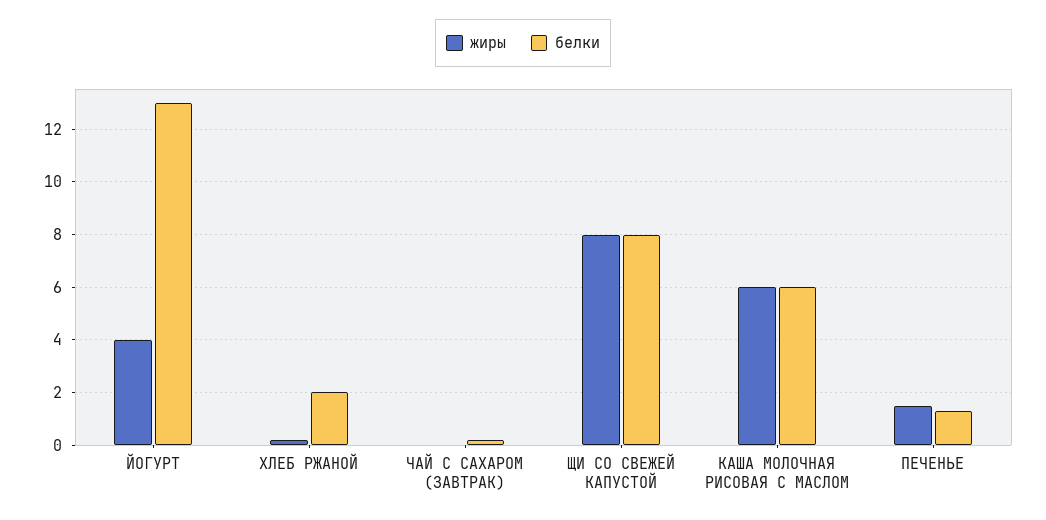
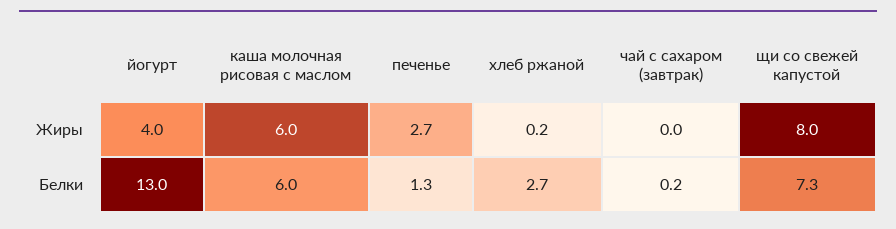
  {
    "жиры": {
      "ЙОГУРТ": 4,
      "ХЛЕБ РЖАНОЙ": 0.2,
      "ЧАЙ С САХАРОМ (ЗАВТРАК)": 0,
      "ЩИ СО СВЕЖЕЙ КАПУСТОЙ": 8,
      "КАША МОЛОЧНАЯ РИСОВАЯ С МАСЛОМ": 6,
-     "ПЕЧЕНЬЕ": 1.5
+     "ПЕЧЕНЬЕ": 2.7
    },
    "белки": {
      "ЙОГУРТ": 13,
-     "ХЛЕБ РЖАНОЙ": 2,
+     "ХЛЕБ РЖАНОЙ": 2.7,
      "ЧАЙ С САХАРОМ (ЗАВТРАК)": 0.2,
-     "ЩИ СО СВЕЖЕЙ КАПУСТОЙ": 8,
+     "ЩИ СО СВЕЖЕЙ КАПУСТОЙ": 7.3,
      "КАША МОЛОЧНАЯ РИСОВАЯ С МАСЛОМ": 6,
      "ПЕЧЕНЬЕ": 1.3
    }
  }

